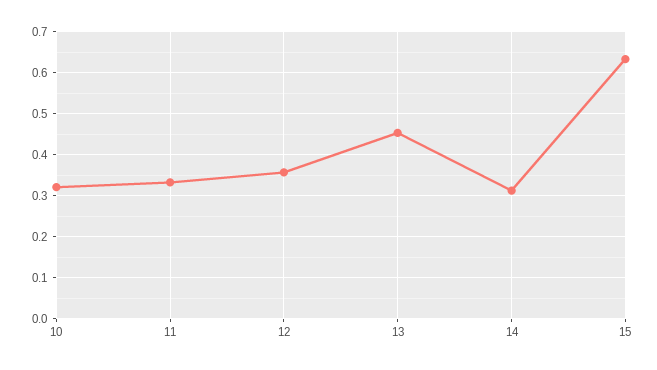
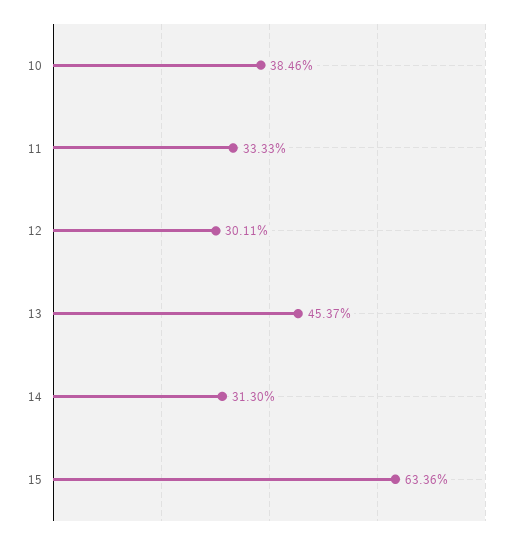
  {
-   "10": 0.32,
+   "10": 0.3846,
    "11": 0.3333,
-   "12": 0.36,
+   "12": 0.3011,
    "13": 0.4537,
    "14": 0.313,
    "15": 0.6336
  }

